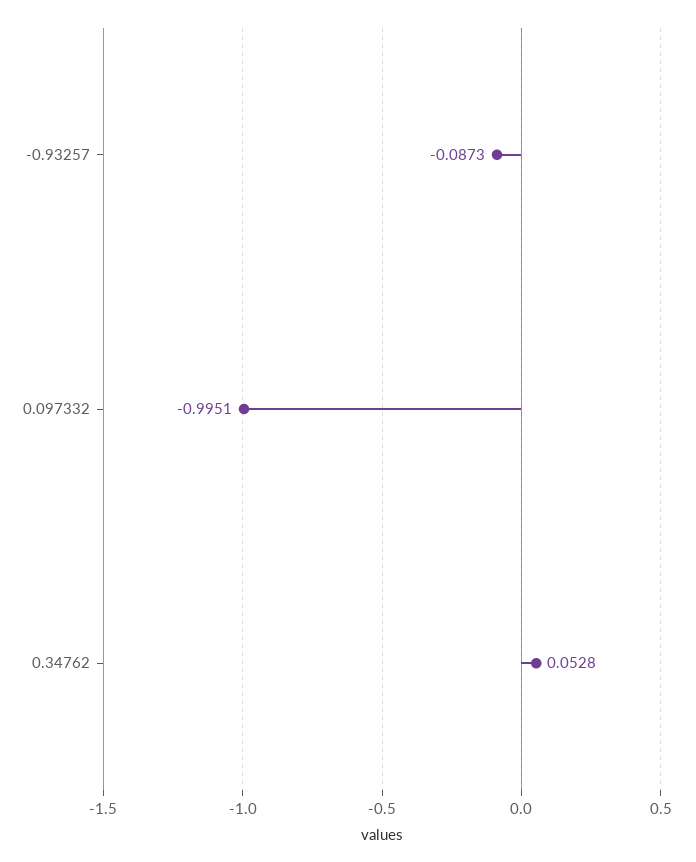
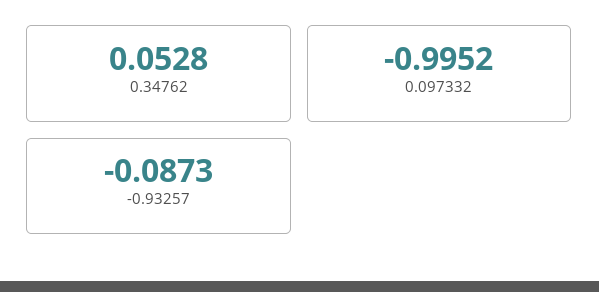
  {
    "-0.93257": -0.0873,
-   "0.097332": -0.9951,
+   "0.097332": -0.9952,
    "0.34762": 0.0528
  }

